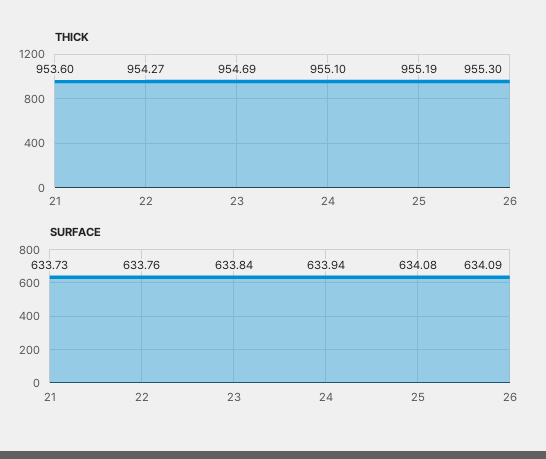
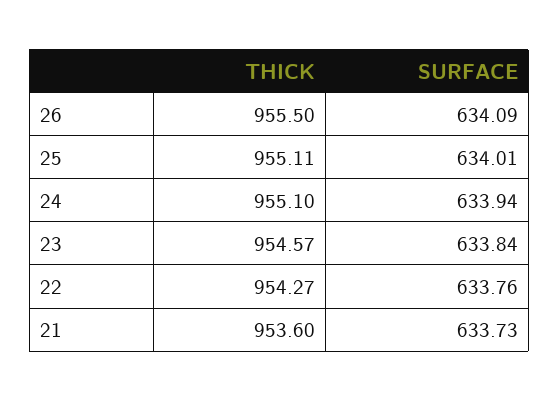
  {
    "THICK": {
      "21": 953.6,
      "22": 954.27,
-     "23": 954.69,
+     "23": 954.57,
      "24": 955.1,
-     "25": 955.19,
+     "25": 955.11,
-     "26": 955.3
+     "26": 955.5
    },
    "SURFACE": {
      "21": 633.73,
      "22": 633.76,
      "23": 633.84,
      "24": 633.94,
-     "25": 634.08,
+     "25": 634.01,
      "26": 634.09
    }
  }

